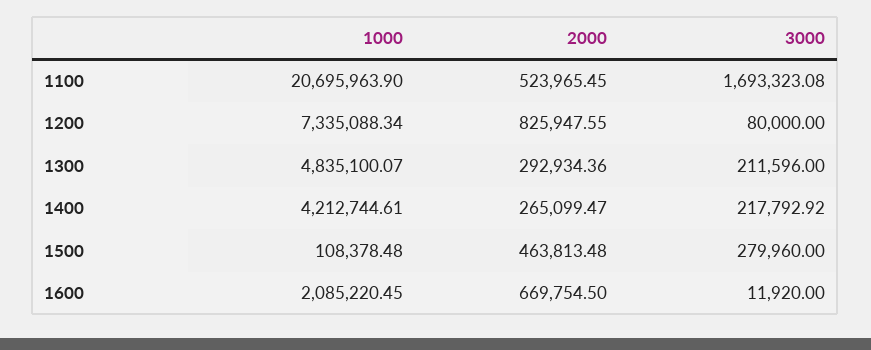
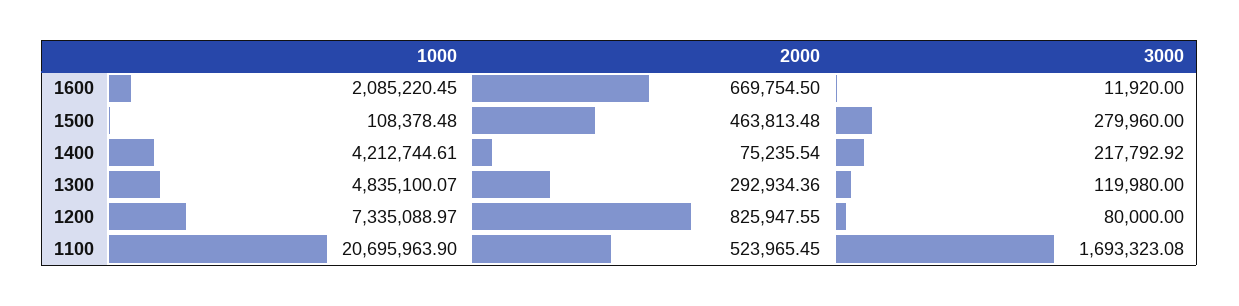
  {
    "1000": {
      "1100": 20695963.9,
-     "1200": 7335088.34,
+     "1200": 7335088.97,
      "1300": 4835100.07,
      "1400": 4212744.61,
      "1500": 108378.48,
      "1600": 2085220.45
    },
    "2000": {
      "1100": 523965.45,
      "1200": 825947.55,
      "1300": 292934.36,
-     "1400": 265099.47,
+     "1400": 75235.54,
      "1500": 463813.48,
      "1600": 669754.5
    },
    "3000": {
      "1100": 1693323.08,
      "1200": 80000,
-     "1300": 211596,
+     "1300": 119980,
      "1400": 217792.92,
      "1500": 279960,
      "1600": 11920
    }
  }

